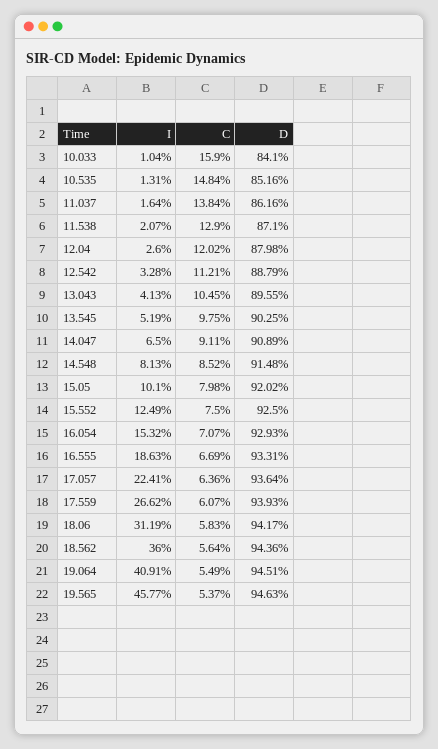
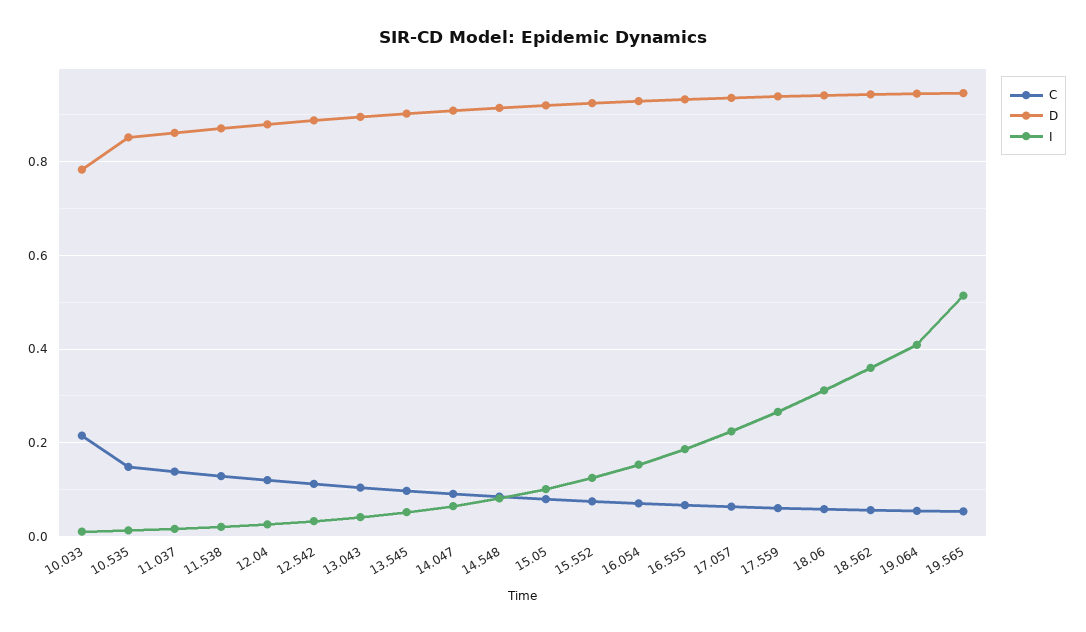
  {
    "I": {
      "10.033": 0.0104,
      "10.535": 0.0131,
      "11.037": 0.0164,
      "11.538": 0.0207,
      "12.04": 0.026,
      "12.542": 0.0328,
      "13.043": 0.0413,
      "13.545": 0.0519,
      "14.047": 0.065,
      "14.548": 0.0813,
      "15.05": 0.101,
      "15.552": 0.1249,
      "16.054": 0.1532,
      "16.555": 0.1863,
      "17.057": 0.2241,
      "17.559": 0.2662,
      "18.06": 0.3119,
      "18.562": 0.36,
      "19.064": 0.4091,
-     "19.565": 0.4577
+     "19.565": 0.52
    },
    "C": {
-     "10.033": 0.159,
+     "10.033": 0.22,
      "10.535": 0.1484,
      "11.037": 0.1384,
      "11.538": 0.129,
      "12.04": 0.1202,
      "12.542": 0.1121,
      "13.043": 0.1045,
      "13.545": 0.0975,
      "14.047": 0.0911,
      "14.548": 0.0852,
      "15.05": 0.0798,
      "15.552": 0.075,
      "16.054": 0.0707,
      "16.555": 0.0669,
      "17.057": 0.0636,
      "17.559": 0.0607,
      "18.06": 0.0583,
      "18.562": 0.0564,
      "19.064": 0.0549,
      "19.565": 0.0537
    },
    "D": {
-     "10.033": 0.841,
+     "10.033": 0.78,
      "10.535": 0.8516,
      "11.037": 0.8616,
      "11.538": 0.871,
      "12.04": 0.8798,
      "12.542": 0.8879,
      "13.043": 0.8955,
      "13.545": 0.9025,
      "14.047": 0.9089,
      "14.548": 0.9148,
      "15.05": 0.9202,
      "15.552": 0.925,
      "16.054": 0.9293,
      "16.555": 0.9331,
      "17.057": 0.9364,
      "17.559": 0.9393,
      "18.06": 0.9417,
      "18.562": 0.9436,
      "19.064": 0.9451,
      "19.565": 0.9463
    }
  }

